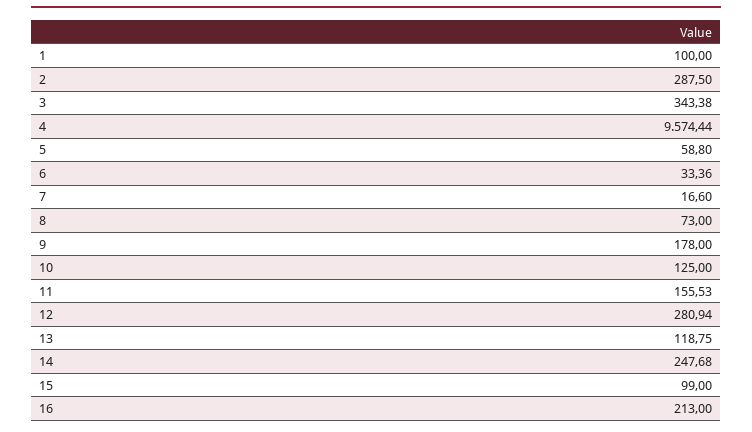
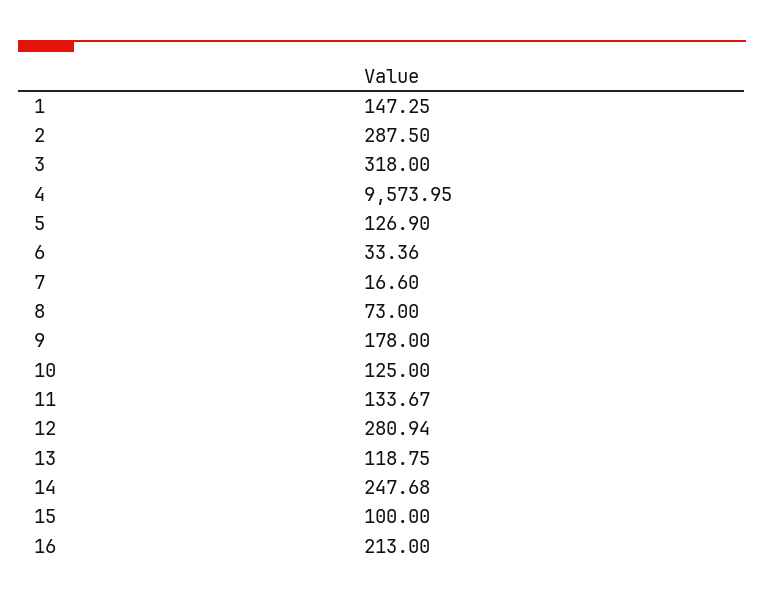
  {
-   "1": 100,
+   "1": 147.25,
    "2": 287.5,
-   "3": 343.38,
+   "3": 318,
-   "4": 9574.44,
+   "4": 9573.95,
-   "5": 58.8,
+   "5": 126.9,
    "6": 33.36,
    "7": 16.6,
    "8": 73,
    "9": 178,
    "10": 125,
-   "11": 155.53,
+   "11": 133.67,
    "12": 280.94,
    "13": 118.75,
    "14": 247.68,
-   "15": 99,
+   "15": 100,
    "16": 213
  }

